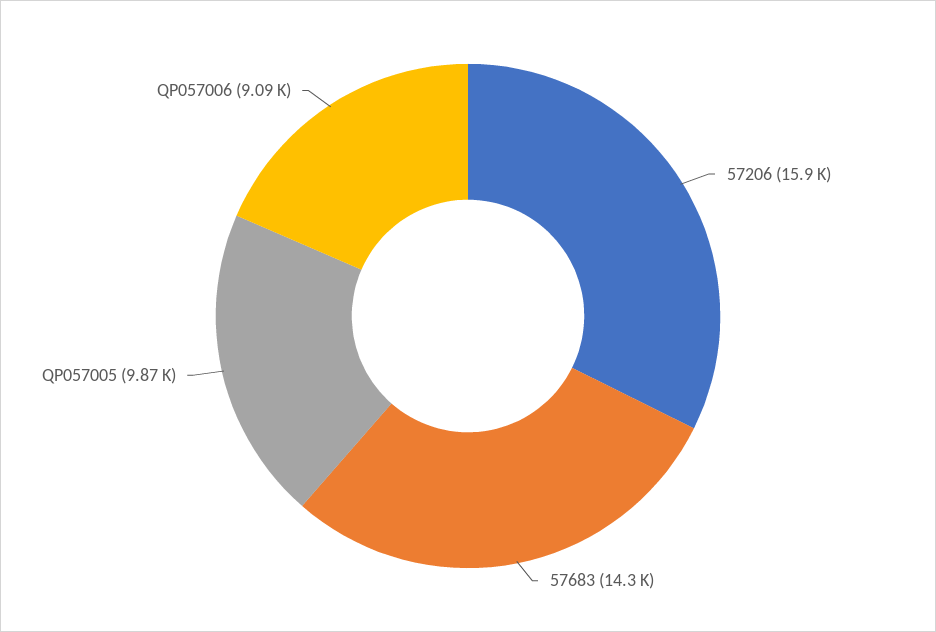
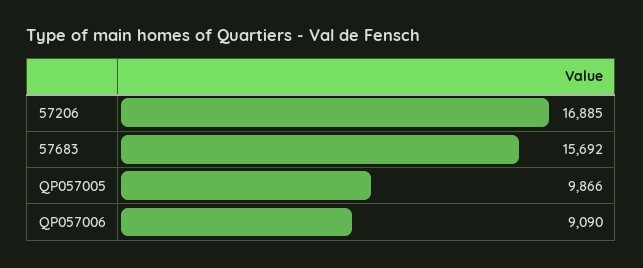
  {
-   "57206": 15900,
+   "57206": 16885,
-   "57683": 14300,
+   "57683": 15692,
    "QP057005": 9866,
    "QP057006": 9090
  }

